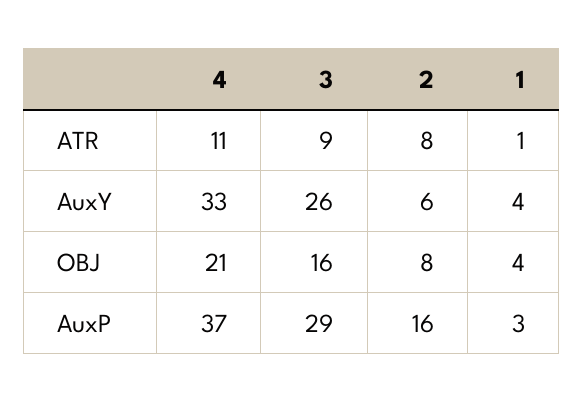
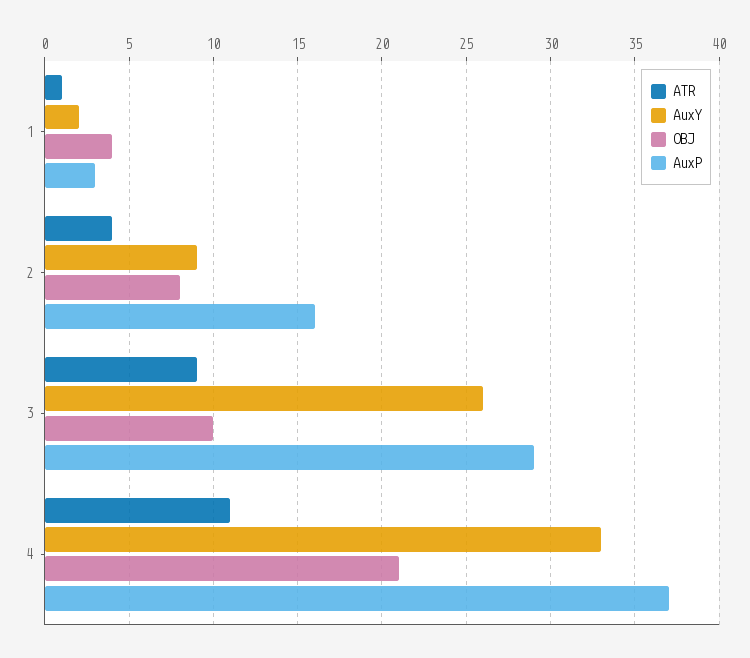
  {
    "ATR": {
      "4": 11,
      "3": 9,
-     "2": 8,
+     "2": 4,
      "1": 1
    },
    "AuxY": {
      "4": 33,
      "3": 26,
-     "2": 6,
+     "2": 9,
-     "1": 4
+     "1": 2
    },
    "OBJ": {
      "4": 21,
-     "3": 16,
+     "3": 10,
      "2": 8,
      "1": 4
    },
    "AuxP": {
      "4": 37,
      "3": 29,
      "2": 16,
      "1": 3
    }
  }

